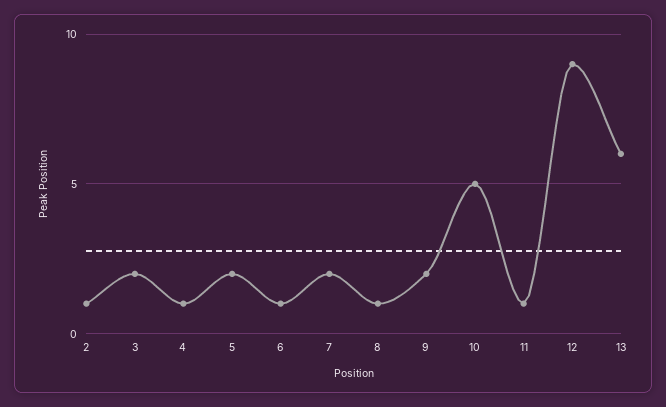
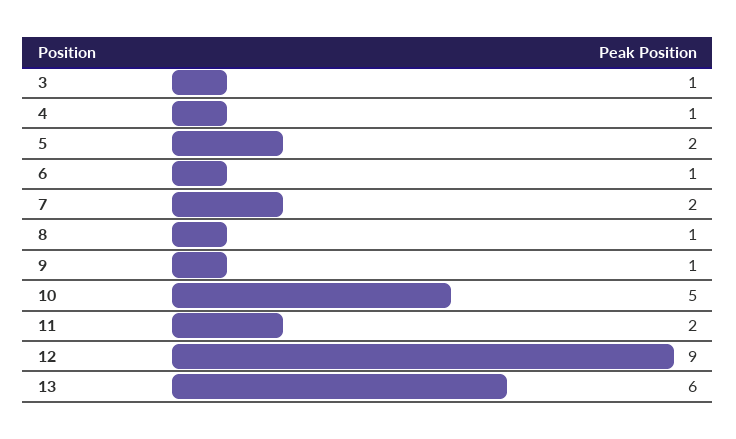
  {
-   "2": 1,
-   "3": 2,
+   "3": 1,
    "4": 1,
    "5": 2,
    "6": 1,
    "7": 2,
    "8": 1,
-   "9": 2,
+   "9": 1,
    "10": 5,
-   "11": 1,
+   "11": 2,
    "12": 9,
    "13": 6
  }

